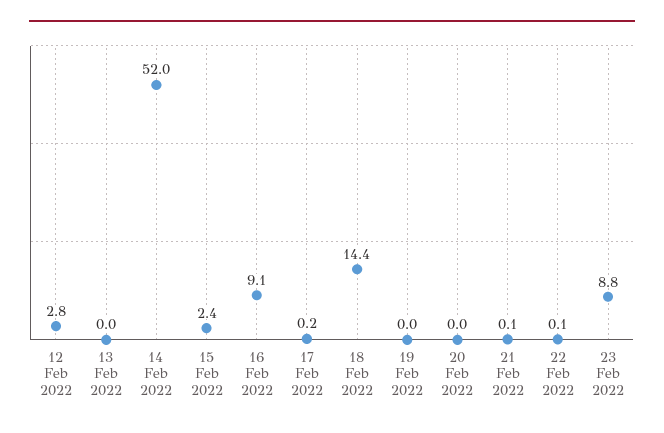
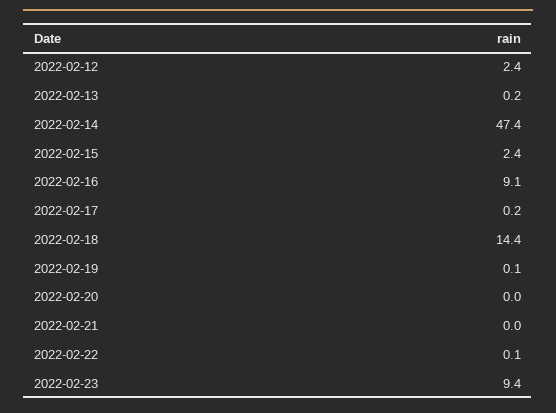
  {
-   "12 Feb 2022": 2.8,
+   "12 Feb 2022": 2.4,
-   "13 Feb 2022": 0,
+   "13 Feb 2022": 0.2,
-   "14 Feb 2022": 52,
+   "14 Feb 2022": 47.4,
    "15 Feb 2022": 2.4,
    "16 Feb 2022": 9.1,
    "17 Feb 2022": 0.2,
    "18 Feb 2022": 14.4,
-   "19 Feb 2022": 0,
+   "19 Feb 2022": 0.1,
    "20 Feb 2022": 0,
-   "21 Feb 2022": 0.1,
+   "21 Feb 2022": 0,
    "22 Feb 2022": 0.1,
-   "23 Feb 2022": 8.8
+   "23 Feb 2022": 9.4
  }

